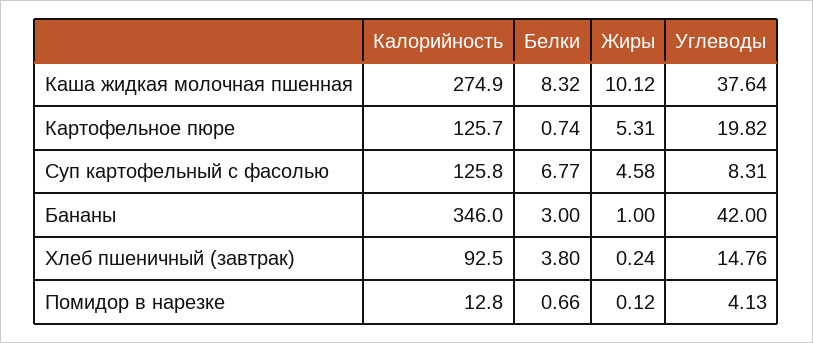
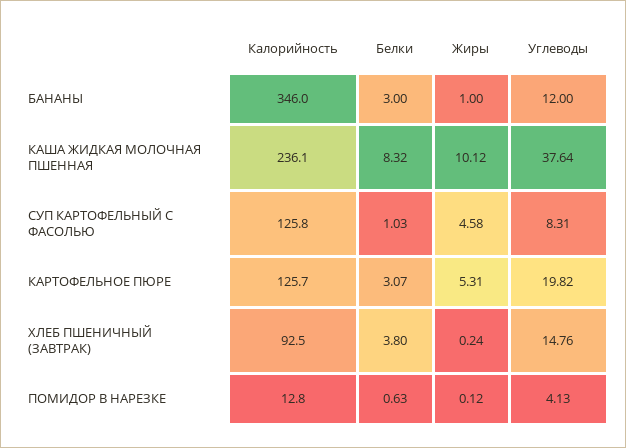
  {
    "Калорийность": {
-     "Каша жидкая молочная пшенная": 274.9,
+     "Каша жидкая молочная пшенная": 236.1,
      "Картофельное пюре": 125.7,
      "Суп картофельный с фасолью": 125.8,
      "Бананы": 346,
      "Хлеб пшеничный (завтрак)": 92.5,
      "Помидор в нарезке": 12.8
    },
    "Белки": {
      "Каша жидкая молочная пшенная": 8.32,
-     "Картофельное пюре": 0.74,
+     "Картофельное пюре": 3.07,
-     "Суп картофельный с фасолью": 6.77,
+     "Суп картофельный с фасолью": 1.03,
      "Бананы": 3,
      "Хлеб пшеничный (завтрак)": 3.8,
-     "Помидор в нарезке": 0.66
+     "Помидор в нарезке": 0.63
    },
    "Жиры": {
      "Каша жидкая молочная пшенная": 10.12,
      "Картофельное пюре": 5.31,
      "Суп картофельный с фасолью": 4.58,
      "Бананы": 1,
      "Хлеб пшеничный (завтрак)": 0.24,
      "Помидор в нарезке": 0.12
    },
    "Углеводы": {
      "Каша жидкая молочная пшенная": 37.64,
      "Картофельное пюре": 19.82,
      "Суп картофельный с фасолью": 8.31,
-     "Бананы": 42,
+     "Бананы": 12,
      "Хлеб пшеничный (завтрак)": 14.76,
      "Помидор в нарезке": 4.13
    }
  }

